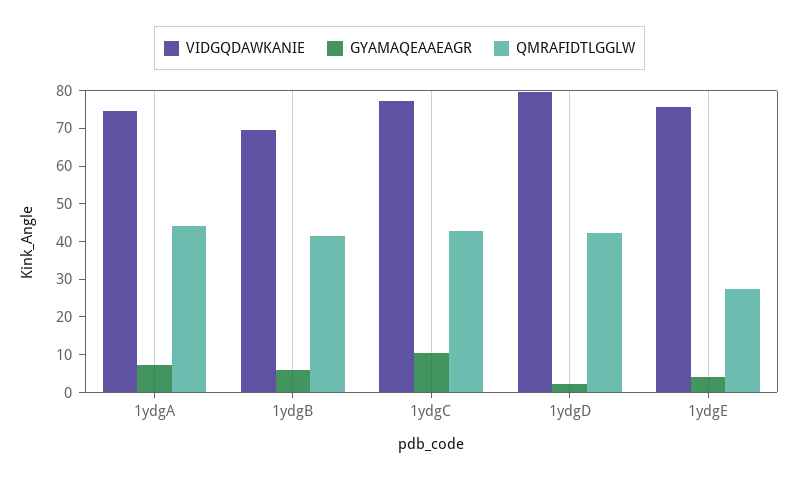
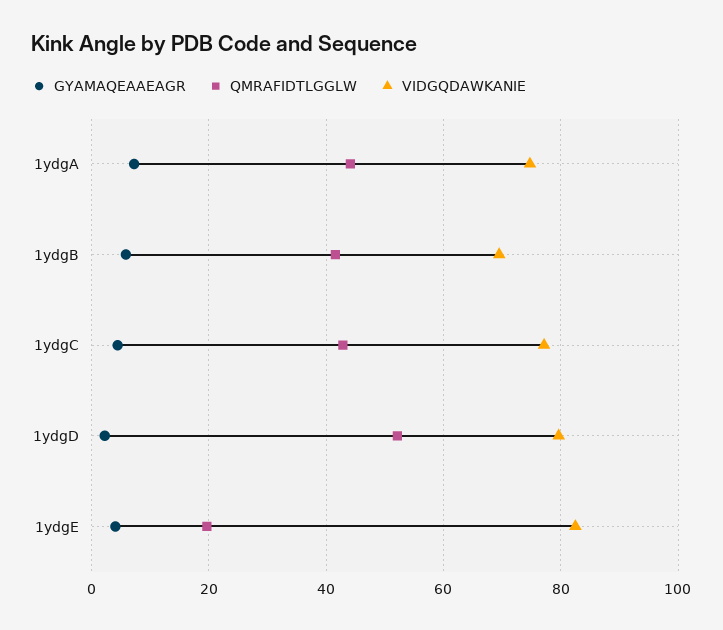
  {
    "VIDGQDAWKANIE": {
      "1ydgA": 74,
      "1ydgB": 70,
      "1ydgC": 78,
      "1ydgD": 80,
-     "1ydgE": 75
+     "1ydgE": 82
    },
    "GYAMAQEAAEAGR": {
      "1ydgA": 8,
      "1ydgB": 6,
-     "1ydgC": 10,
+     "1ydgC": 4,
      "1ydgD": 2,
      "1ydgE": 4
    },
    "QMRAFIDTLGGLW": {
      "1ydgA": 44,
      "1ydgB": 42,
      "1ydgC": 42,
-     "1ydgD": 42.5,
+     "1ydgD": 52,
-     "1ydgE": 27.5
+     "1ydgE": 20
    }
  }

